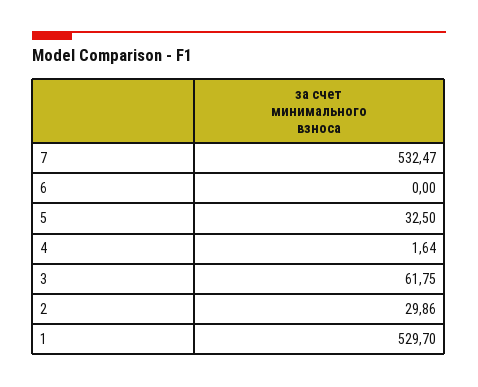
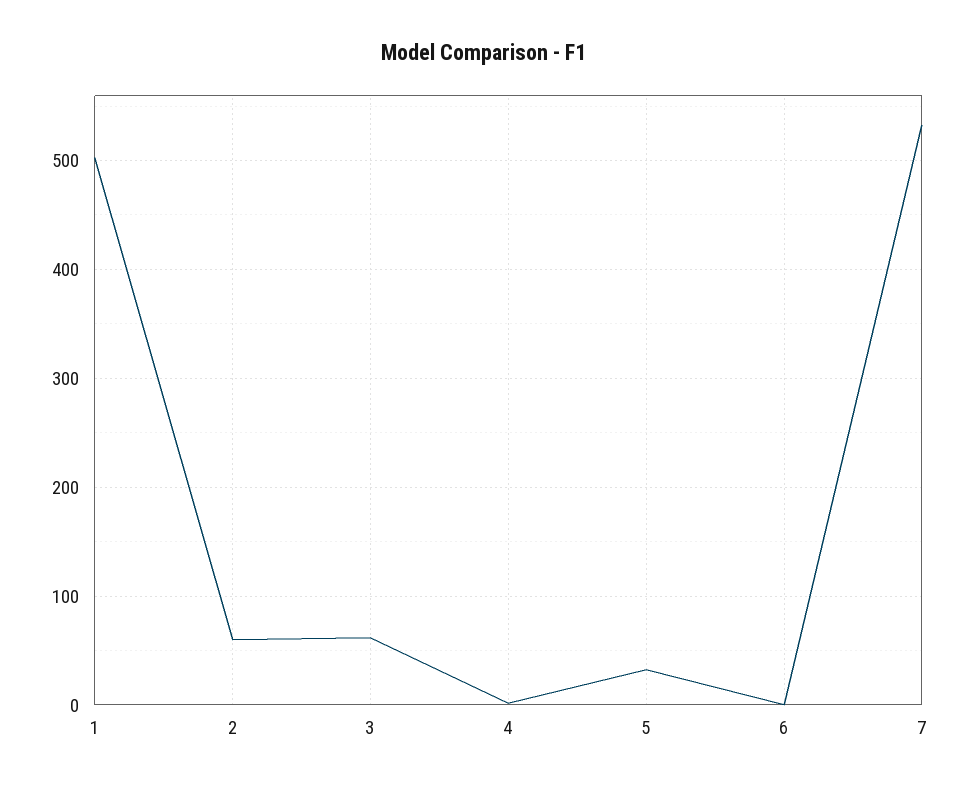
  {
    "7": 532.47,
    "6": 0,
    "5": 32.5,
    "4": 1.64,
    "3": 61.75,
-   "2": 29.86,
+   "2": 60,
-   "1": 529.7
+   "1": 500
  }

